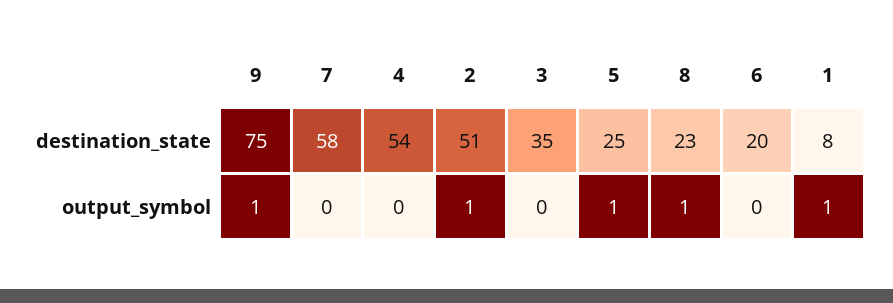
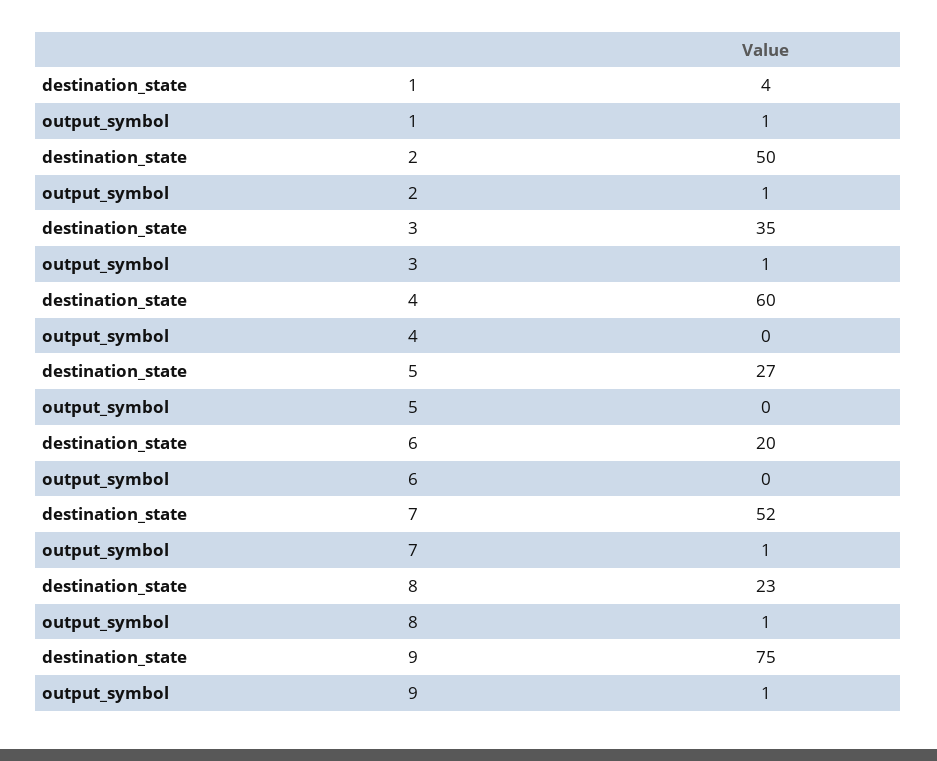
  {
    "9": {
      "destination_state": 75,
      "output_symbol": 1
    },
    "7": {
-     "destination_state": 58,
+     "destination_state": 52,
-     "output_symbol": 0
+     "output_symbol": 1
    },
    "4": {
-     "destination_state": 54,
+     "destination_state": 60,
      "output_symbol": 0
    },
    "2": {
-     "destination_state": 51,
+     "destination_state": 50,
      "output_symbol": 1
    },
    "3": {
      "destination_state": 35,
-     "output_symbol": 0
+     "output_symbol": 1
    },
    "5": {
-     "destination_state": 25,
+     "destination_state": 27,
-     "output_symbol": 1
+     "output_symbol": 0
    },
    "8": {
      "destination_state": 23,
      "output_symbol": 1
    },
    "6": {
      "destination_state": 20,
      "output_symbol": 0
    },
    "1": {
-     "destination_state": 8,
+     "destination_state": 4,
      "output_symbol": 1
    }
  }

